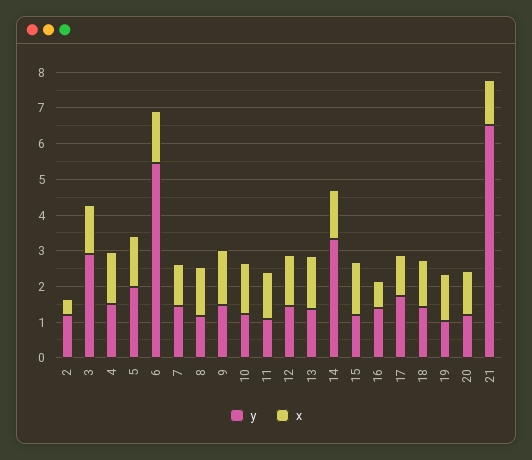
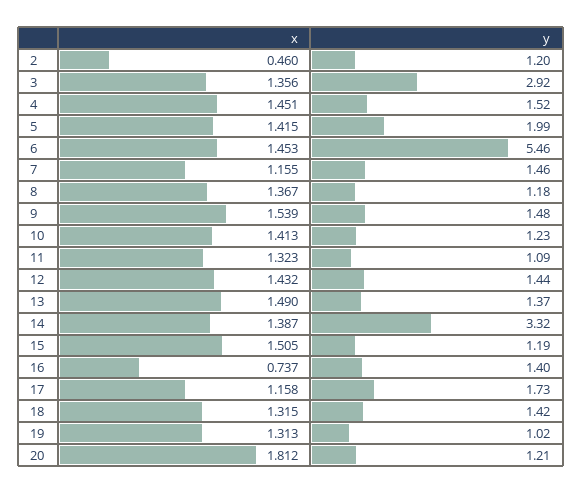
  {
    "y": {
      "2": 1.2,
      "3": 2.92,
      "4": 1.52,
      "5": 1.99,
      "6": 5.46,
      "7": 1.46,
      "8": 1.18,
      "9": 1.48,
      "10": 1.23,
      "11": 1.09,
      "12": 1.44,
      "13": 1.37,
      "14": 3.32,
      "15": 1.19,
      "16": 1.4,
      "17": 1.73,
      "18": 1.42,
      "19": 1.02,
-     "20": 1.21,
+     "20": 1.21
-     "21": 6.5
    },
    "x": {
      "2": 0.46,
      "3": 1.356,
      "4": 1.451,
      "5": 1.415,
      "6": 1.453,
      "7": 1.155,
      "8": 1.367,
      "9": 1.539,
      "10": 1.413,
      "11": 1.323,
      "12": 1.432,
      "13": 1.49,
      "14": 1.387,
      "15": 1.505,
      "16": 0.737,
      "17": 1.158,
      "18": 1.315,
      "19": 1.313,
-     "20": 1.25,
+     "20": 1.812
-     "21": 1.25
    }
  }

